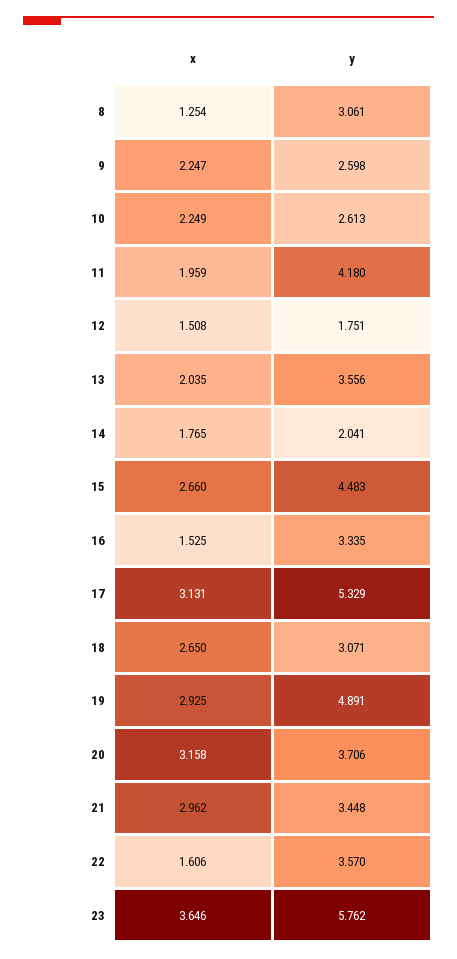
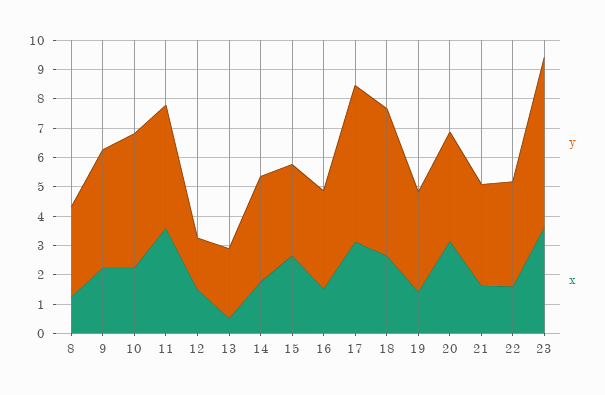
  {
    "x": {
      "8": 1.254,
      "9": 2.247,
      "10": 2.249,
-     "11": 1.959,
+     "11": 3.5,
      "12": 1.508,
-     "13": 2.035,
+     "13": 0.5,
      "14": 1.765,
      "15": 2.66,
      "16": 1.525,
      "17": 3.131,
      "18": 2.65,
-     "19": 2.925,
+     "19": 1.5,
      "20": 3.158,
-     "21": 2.962,
+     "21": 1.5,
      "22": 1.606,
      "23": 3.646
    },
    "y": {
      "8": 3.061,
-     "9": 2.598,
+     "9": 4,
-     "10": 2.613,
+     "10": 4.5,
      "11": 4.18,
      "12": 1.751,
-     "13": 3.556,
+     "13": 2.5,
-     "14": 2.041,
+     "14": 3.5,
-     "15": 4.483,
+     "15": 3,
      "16": 3.335,
      "17": 5.329,
-     "18": 3.071,
+     "18": 5,
-     "19": 4.891,
+     "19": 3.5,
      "20": 3.706,
      "21": 3.448,
      "22": 3.57,
      "23": 5.762
    }
  }

